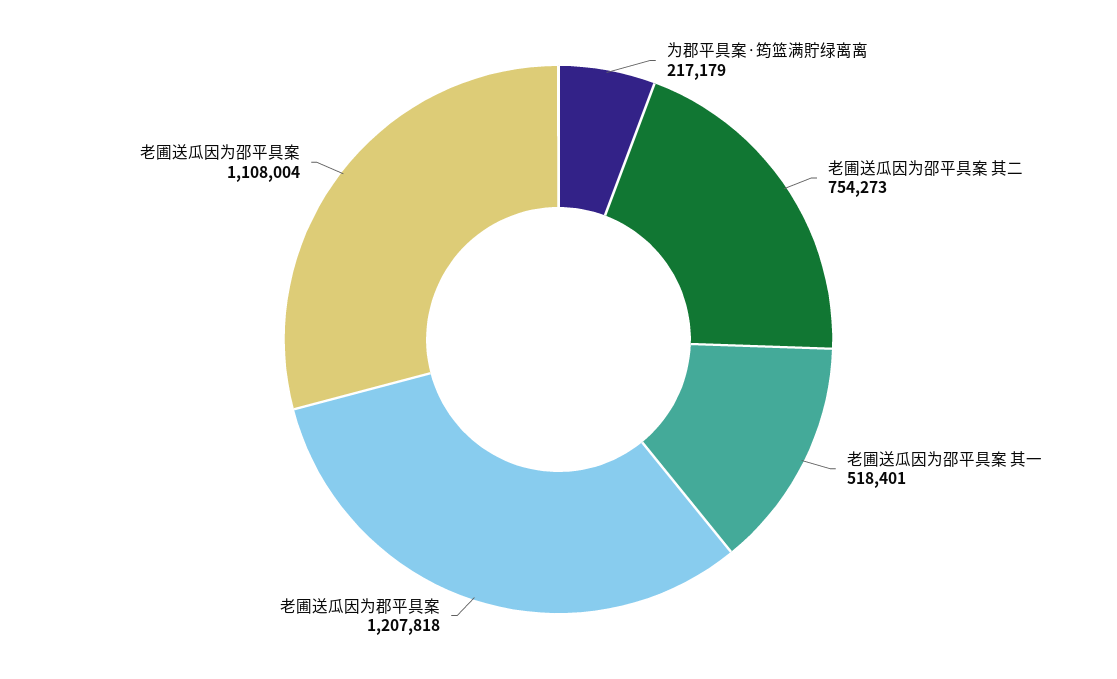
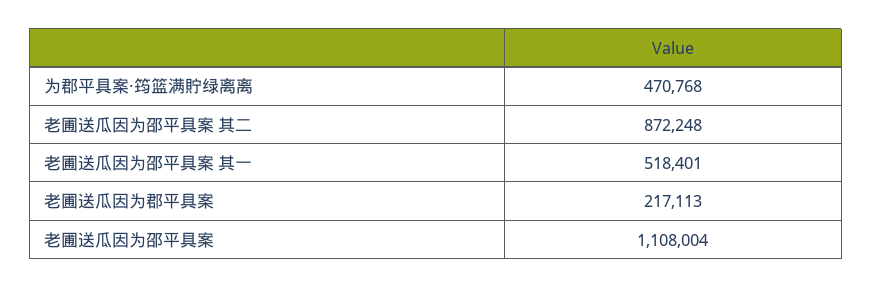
  {
-   "为郡平具案·筠篮满貯绿离离": 217179,
+   "为郡平具案·筠篮满貯绿离离": 470768,
-   "老圃送瓜因为邵平具案 其二": 754273,
+   "老圃送瓜因为邵平具案 其二": 872248,
    "老圃送瓜因为邵平具案 其一": 518401,
-   "老圃送瓜因为郡平具案": 1207818,
+   "老圃送瓜因为郡平具案": 217113,
    "老圃送瓜因为邵平具案": 1108004
  }

